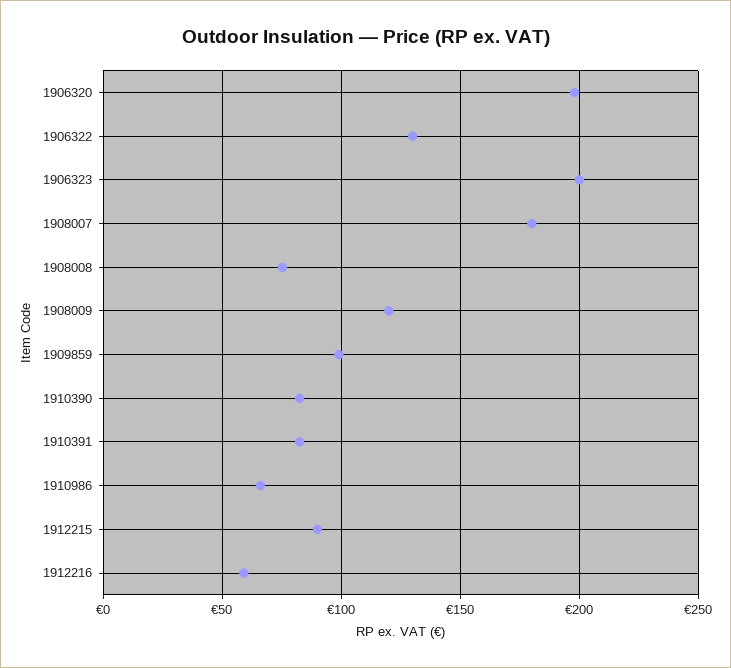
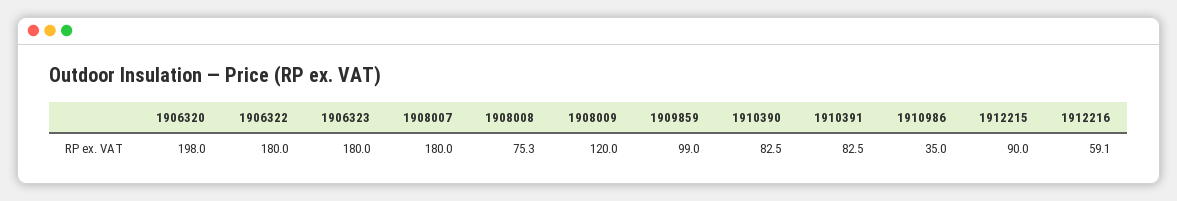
  {
    "1906320": 198,
-   "1906322": 130,
+   "1906322": 180,
-   "1906323": 200,
+   "1906323": 180,
    "1908007": 180,
    "1908008": 75.3,
    "1908009": 120,
    "1909859": 99,
    "1910390": 82.5,
    "1910391": 82.5,
-   "1910986": 65,
+   "1910986": 35,
    "1912215": 90,
    "1912216": 59.1
  }

